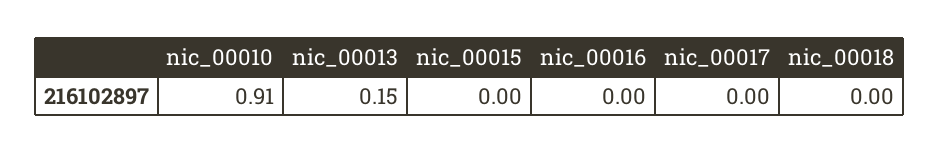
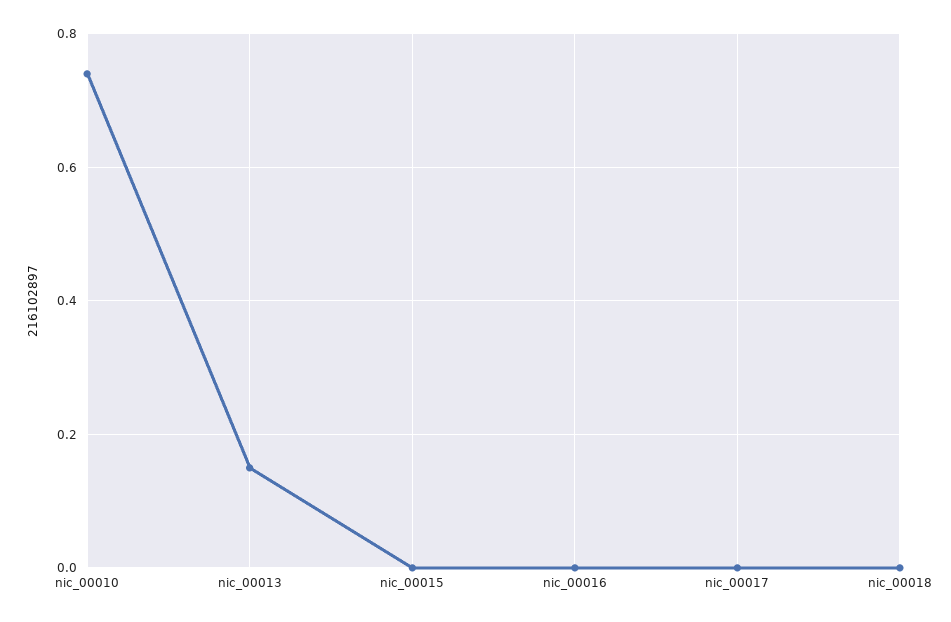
  {
-   "nic_00010": 0.91,
+   "nic_00010": 0.75,
    "nic_00013": 0.15,
    "nic_00015": 0,
    "nic_00016": 0,
    "nic_00017": 0,
    "nic_00018": 0
  }

